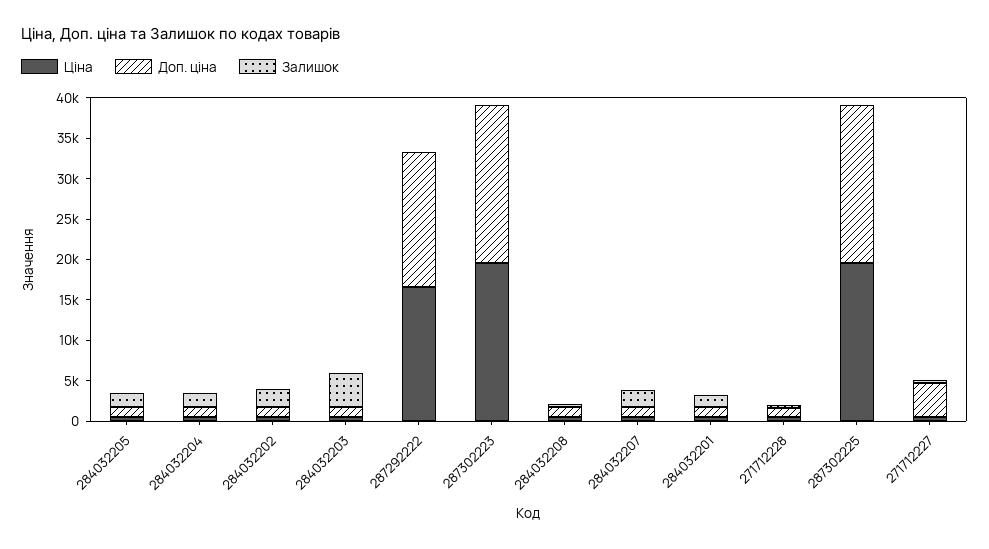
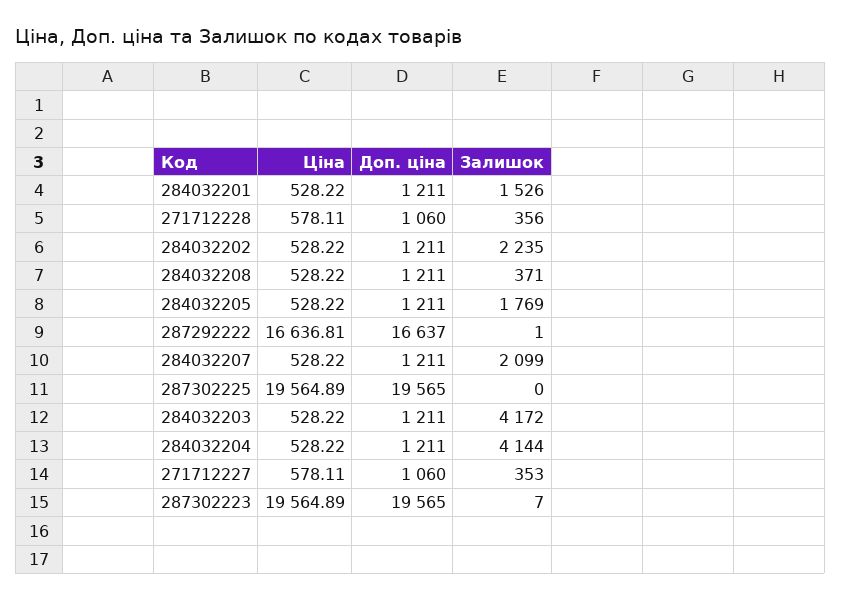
  {
    "Ціна": {
      "284032205": 528.22,
      "284032204": 528.22,
      "284032202": 528.22,
      "284032203": 528.22,
      "287292222": 16636.81,
      "287302223": 19564.89,
      "284032208": 528.22,
      "284032207": 528.22,
      "284032201": 528.22,
      "271712228": 578.11,
      "287302225": 19564.89,
      "271712227": 578.11
    },
    "Доп. ціна": {
      "284032205": 1211,
      "284032204": 1211,
      "284032202": 1211,
      "284032203": 1211,
      "287292222": 16637,
      "287302223": 19565,
      "284032208": 1211,
      "284032207": 1211,
      "284032201": 1211,
      "271712228": 1060,
      "287302225": 19565,
-     "271712227": 4000
+     "271712227": 1060
    },
    "Залишок": {
      "284032205": 1769,
-     "284032204": 2000,
+     "284032204": 4144,
      "284032202": 2235,
      "284032203": 4172,
      "287292222": 1,
      "287302223": 7,
      "284032208": 371,
      "284032207": 2099,
      "284032201": 1526,
      "271712228": 356,
      "287302225": 0,
      "271712227": 353
    }
  }

